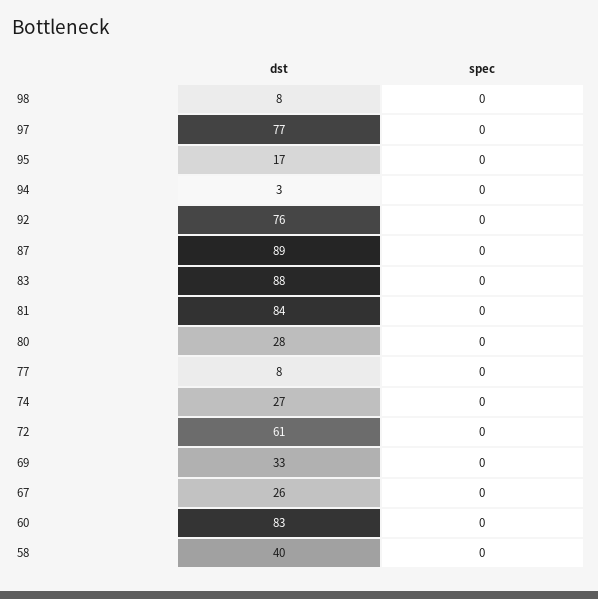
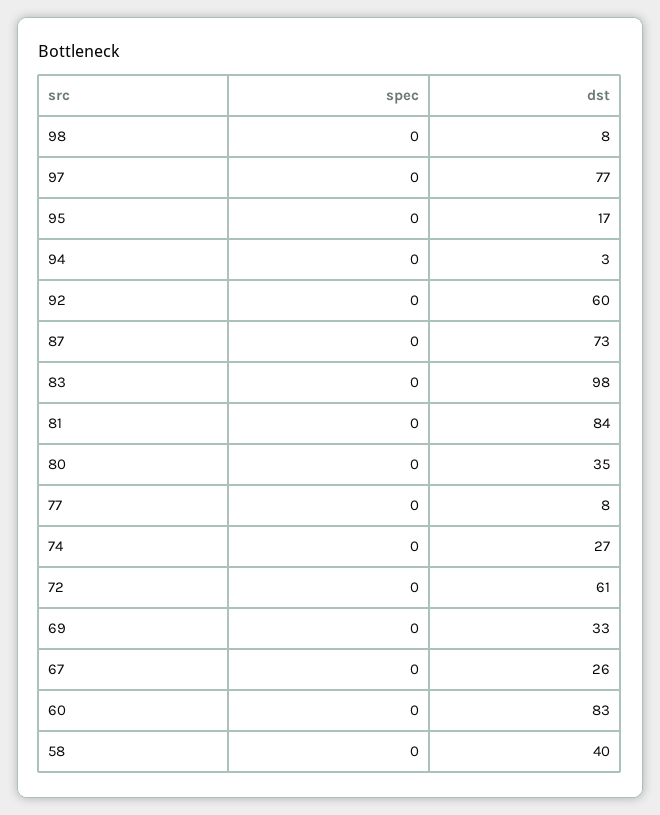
  {
    "dst": {
      "98": 8,
      "97": 77,
      "95": 17,
      "94": 3,
-     "92": 76,
+     "92": 60,
-     "87": 89,
+     "87": 73,
-     "83": 88,
+     "83": 98,
      "81": 84,
-     "80": 28,
+     "80": 35,
      "77": 8,
      "74": 27,
      "72": 61,
      "69": 33,
      "67": 26,
      "60": 83,
      "58": 40
    },
    "spec": {
      "98": 0,
      "97": 0,
      "95": 0,
      "94": 0,
      "92": 0,
      "87": 0,
      "83": 0,
      "81": 0,
      "80": 0,
      "77": 0,
      "74": 0,
      "72": 0,
      "69": 0,
      "67": 0,
      "60": 0,
      "58": 0
    }
  }

